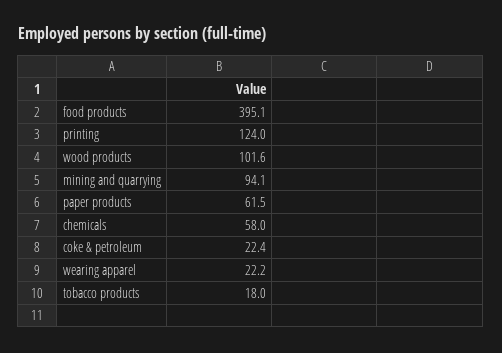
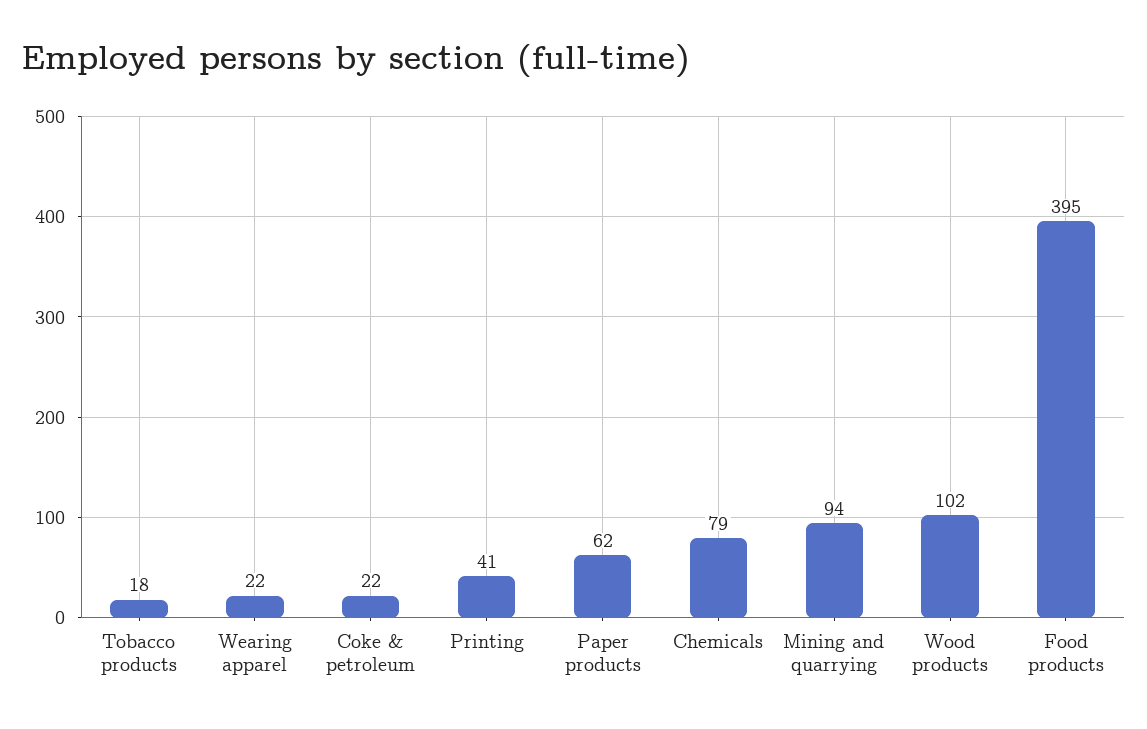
  {
    "food products": 395.1,
-   "printing": 124,
+   "printing": 41,
    "wood products": 101.6,
    "mining and quarrying": 94.1,
    "paper products": 61.5,
-   "chemicals": 58,
+   "chemicals": 79,
    "coke & petroleum": 22.4,
    "wearing apparel": 22.2,
    "tobacco products": 18
  }

